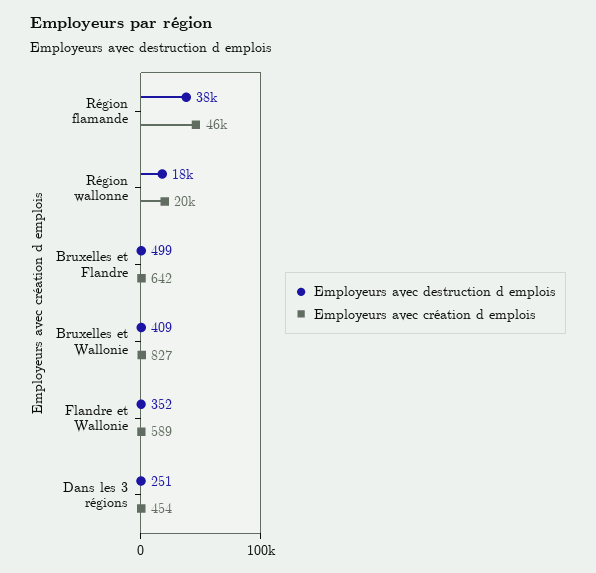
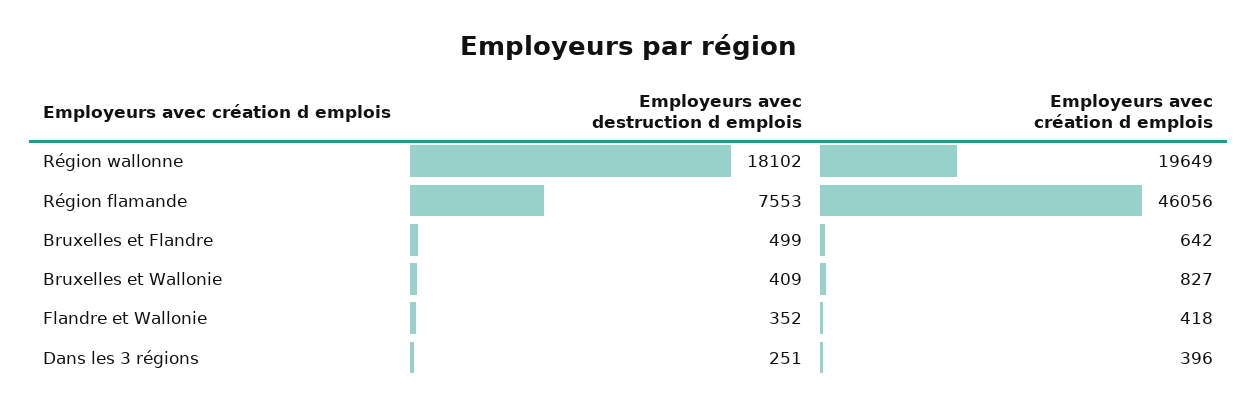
  {
    "Employeurs avec destruction d emplois": {
-     "Région flamande": 38000,
+     "Région flamande": 7553,
      "Région wallonne": 18102,
      "Bruxelles et Flandre": 499,
      "Bruxelles et Wallonie": 409,
      "Flandre et Wallonie": 352,
      "Dans les 3 régions": 251
    },
    "Employeurs avec création d emplois": {
      "Région flamande": 46056,
      "Région wallonne": 19649,
      "Bruxelles et Flandre": 642,
      "Bruxelles et Wallonie": 827,
-     "Flandre et Wallonie": 589,
+     "Flandre et Wallonie": 418,
-     "Dans les 3 régions": 454
+     "Dans les 3 régions": 396
    }
  }

